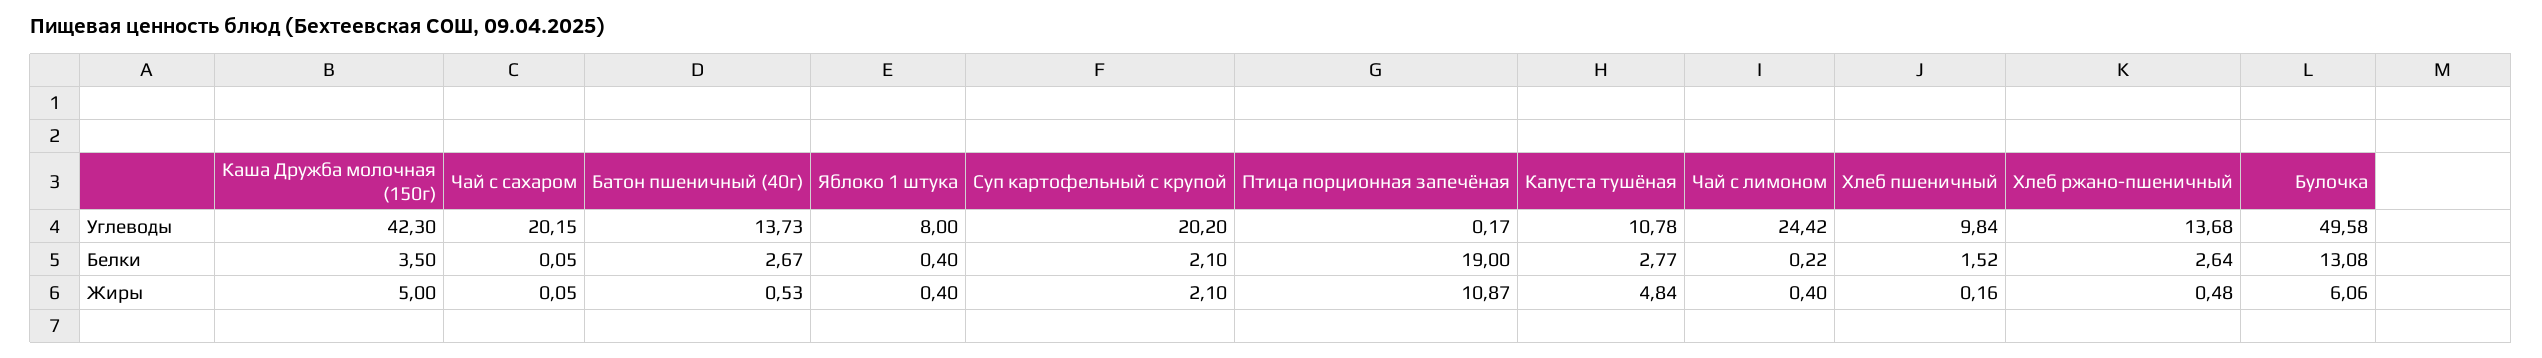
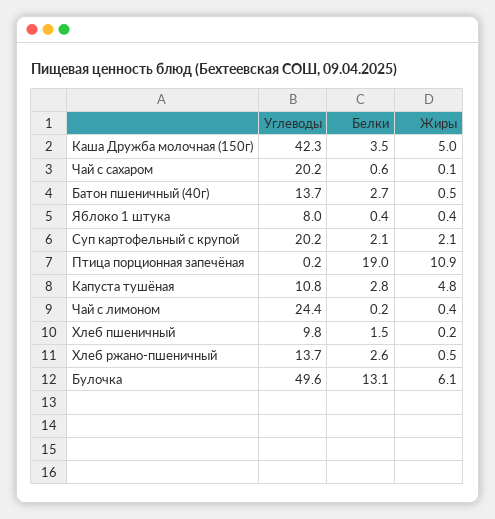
  {
    "Каша Дружба молочная (150г)": {
      "Углеводы": 42.3,
      "Белки": 3.5,
      "Жиры": 5
    },
    "Чай с сахаром": {
      "Углеводы": 20.15,
-     "Белки": 0.05,
+     "Белки": 0.6,
      "Жиры": 0.05
    },
    "Батон пшеничный (40г)": {
      "Углеводы": 13.73,
      "Белки": 2.67,
      "Жиры": 0.53
    },
    "Яблоко 1 штука": {
      "Углеводы": 8,
      "Белки": 0.4,
      "Жиры": 0.4
    },
    "Суп картофельный с крупой": {
      "Углеводы": 20.2,
      "Белки": 2.1,
      "Жиры": 2.1
    },
    "Птица порционная запечёная": {
      "Углеводы": 0.17,
      "Белки": 19,
      "Жиры": 10.87
    },
    "Капуста тушёная": {
      "Углеводы": 10.78,
      "Белки": 2.77,
      "Жиры": 4.84
    },
    "Чай с лимоном": {
      "Углеводы": 24.42,
      "Белки": 0.22,
      "Жиры": 0.4
    },
    "Хлеб пшеничный": {
      "Углеводы": 9.84,
      "Белки": 1.52,
      "Жиры": 0.16
    },
    "Хлеб ржано-пшеничный": {
      "Углеводы": 13.68,
      "Белки": 2.64,
      "Жиры": 0.48
    },
    "Булочка": {
      "Углеводы": 49.58,
      "Белки": 13.08,
      "Жиры": 6.06
    }
  }

